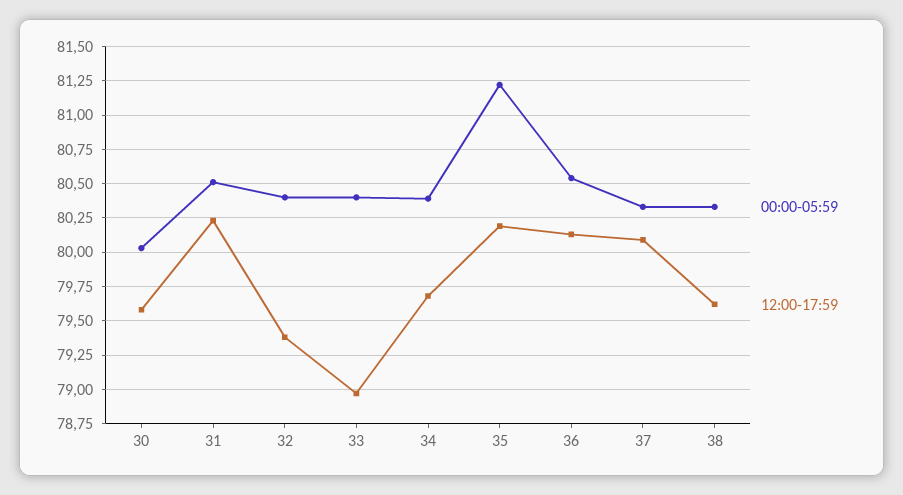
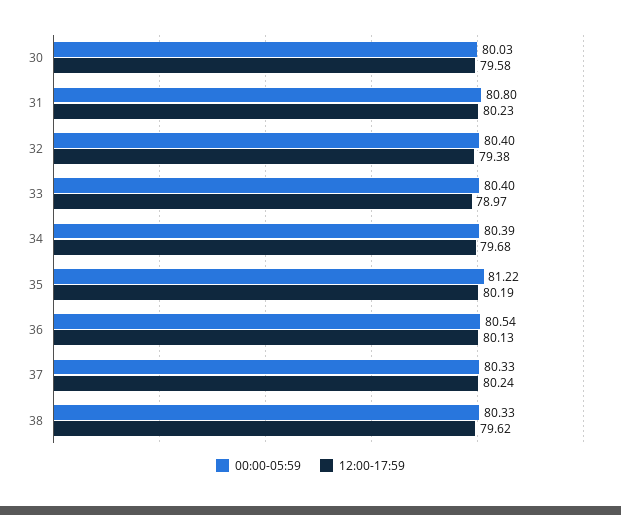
  {
    "00:00-05:59": {
      "30": 80.03,
-     "31": 80.5,
+     "31": 80.8,
      "32": 80.4,
      "33": 80.4,
      "34": 80.39,
      "35": 81.22,
      "36": 80.54,
      "37": 80.33,
      "38": 80.33
    },
    "12:00-17:59": {
      "30": 79.58,
      "31": 80.23,
      "32": 79.38,
      "33": 78.97,
      "34": 79.68,
      "35": 80.19,
      "36": 80.13,
-     "37": 80.1,
+     "37": 80.24,
      "38": 79.62
    }
  }

